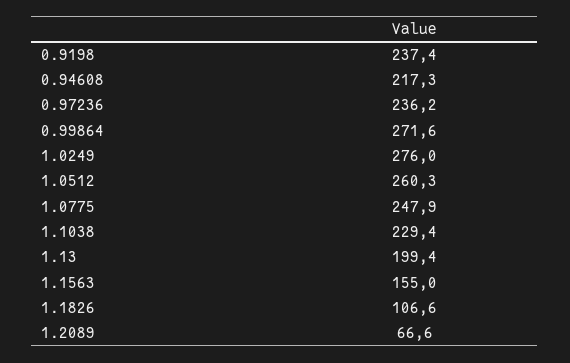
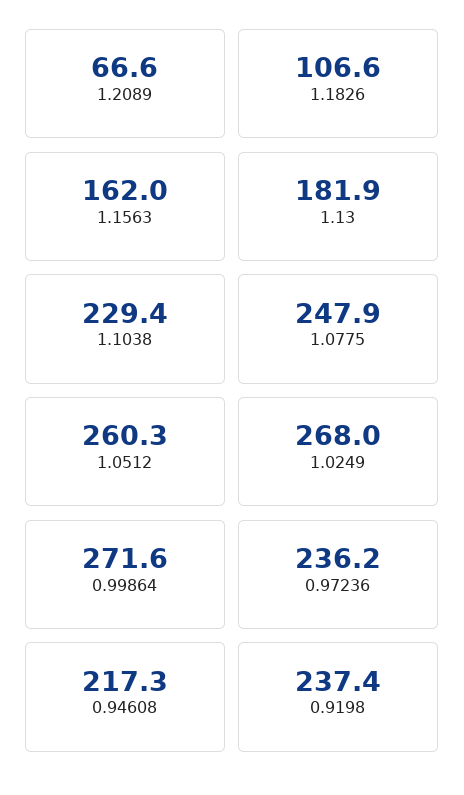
  {
    "0.9198": 237.4,
    "0.94608": 217.3,
    "0.97236": 236.2,
    "0.99864": 271.6,
-   "1.0249": 276,
+   "1.0249": 268,
    "1.0512": 260.3,
    "1.0775": 247.9,
    "1.1038": 229.4,
-   "1.13": 199.4,
+   "1.13": 181.9,
-   "1.1563": 155,
+   "1.1563": 162,
    "1.1826": 106.6,
    "1.2089": 66.6
  }

